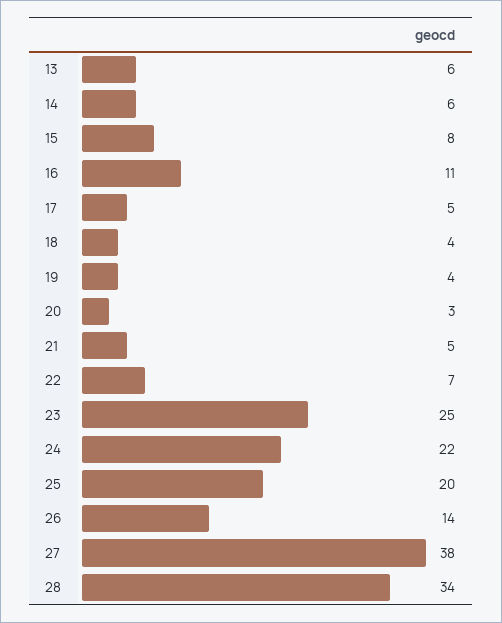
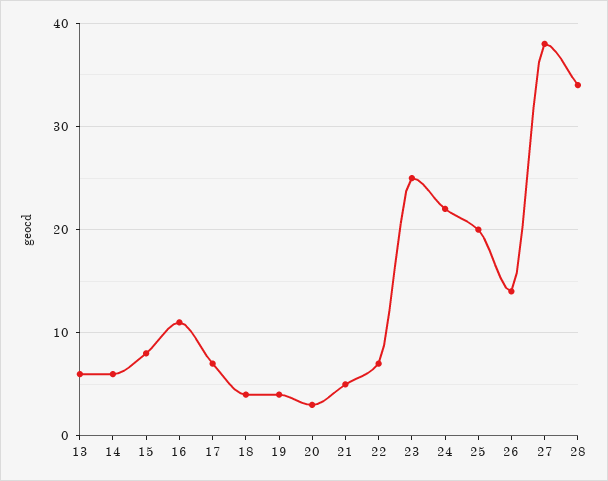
  {
    "13": 6,
    "14": 6,
    "15": 8,
    "16": 11,
-   "17": 5,
+   "17": 7,
    "18": 4,
    "19": 4,
    "20": 3,
    "21": 5,
    "22": 7,
    "23": 25,
    "24": 22,
    "25": 20,
    "26": 14,
    "27": 38,
    "28": 34
  }

